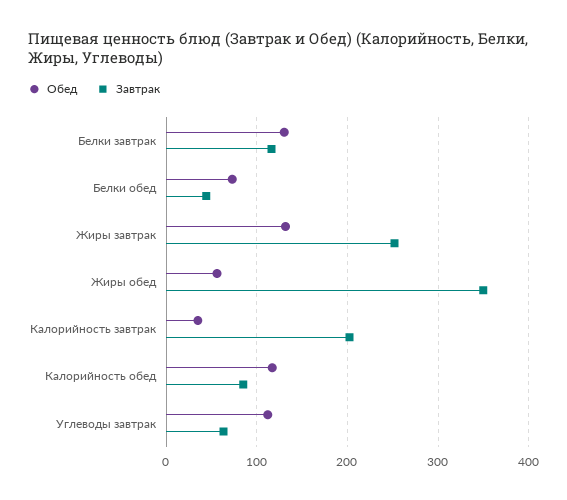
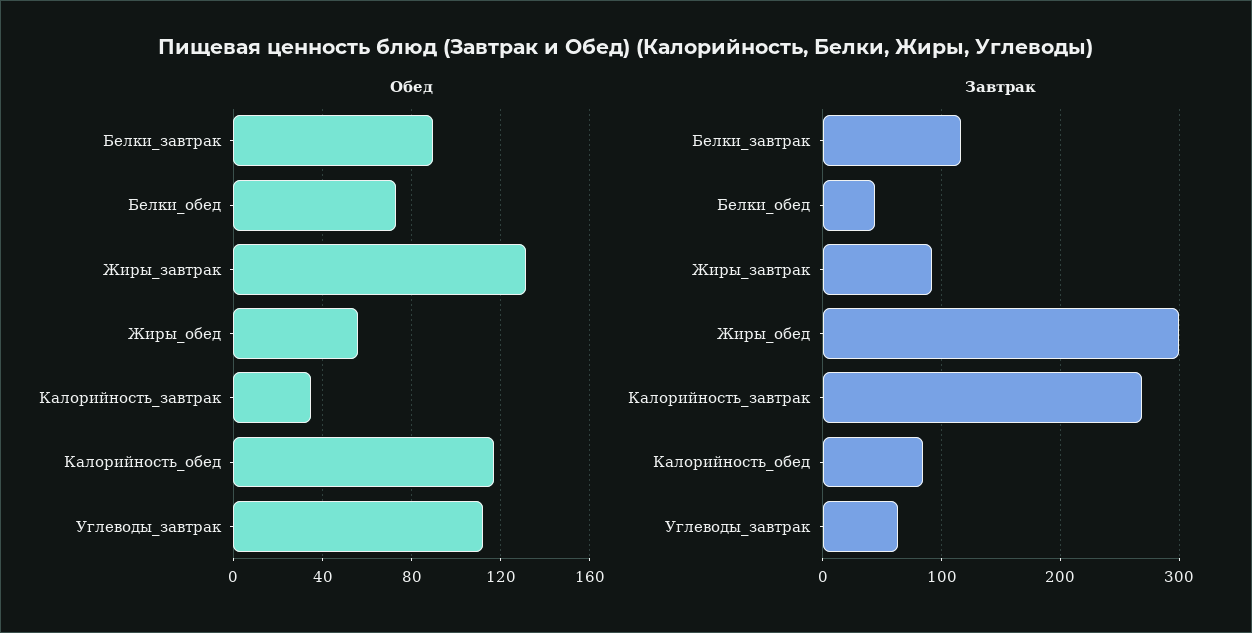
  {
    "Обед": {
-     "Белки завтрак": 130,
+     "Белки завтрак": 90,
      "Белки обед": 75,
      "Жиры завтрак": 130,
      "Жиры обед": 55,
      "Калорийность завтрак": 35,
      "Калорийность обед": 115,
      "Углеводы завтрак": 110
    },
    "Завтрак": {
      "Белки завтрак": 120,
      "Белки обед": 40,
-     "Жиры завтрак": 250,
+     "Жиры завтрак": 90,
-     "Жиры обед": 350,
+     "Жиры обед": 300,
-     "Калорийность завтрак": 200,
+     "Калорийность завтрак": 270,
      "Калорийность обед": 80,
      "Углеводы завтрак": 60
    }
  }

